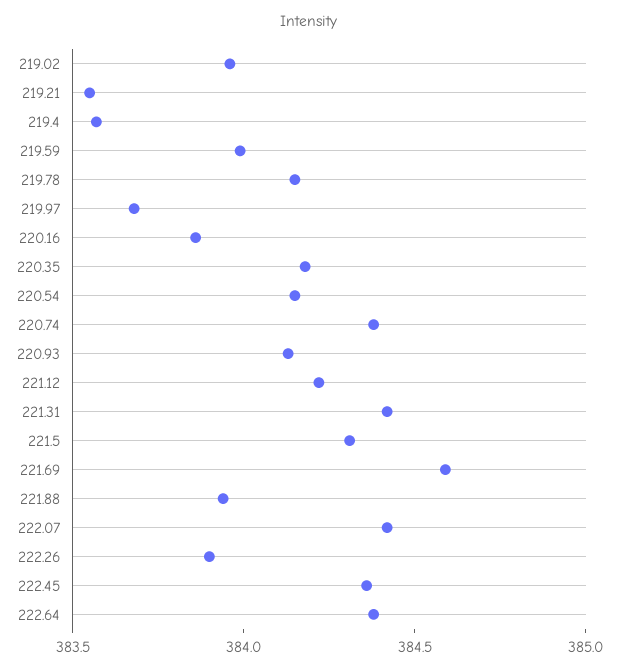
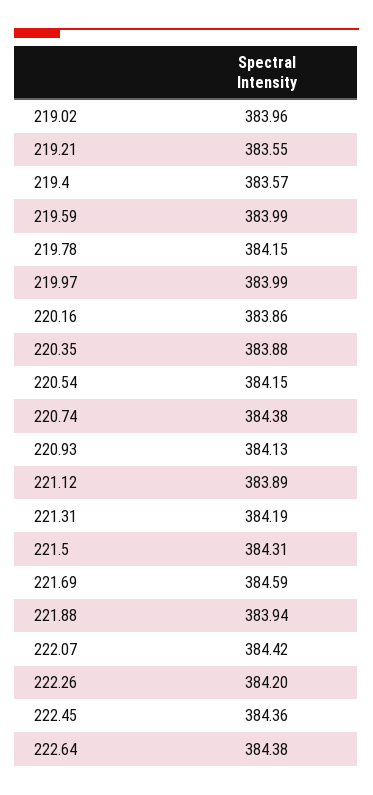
  {
    "219.02": 383.96,
    "219.21": 383.55,
    "219.4": 383.57,
    "219.59": 383.99,
    "219.78": 384.15,
-   "219.97": 383.7,
+   "219.97": 383.99,
    "220.16": 383.86,
-   "220.35": 384.2,
+   "220.35": 383.88,
    "220.54": 384.15,
    "220.74": 384.38,
    "220.93": 384.13,
-   "221.12": 384.2,
+   "221.12": 383.89,
-   "221.31": 384.4,
+   "221.31": 384.19,
    "221.5": 384.31,
    "221.69": 384.59,
    "221.88": 383.94,
    "222.07": 384.42,
-   "222.26": 383.9,
+   "222.26": 384.2,
    "222.45": 384.36,
    "222.64": 384.38
  }

